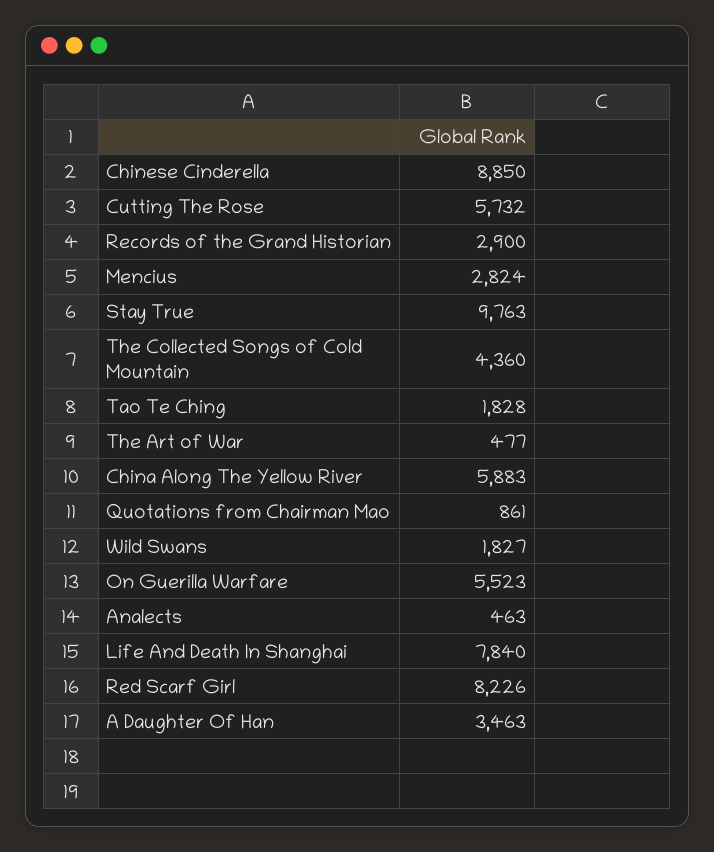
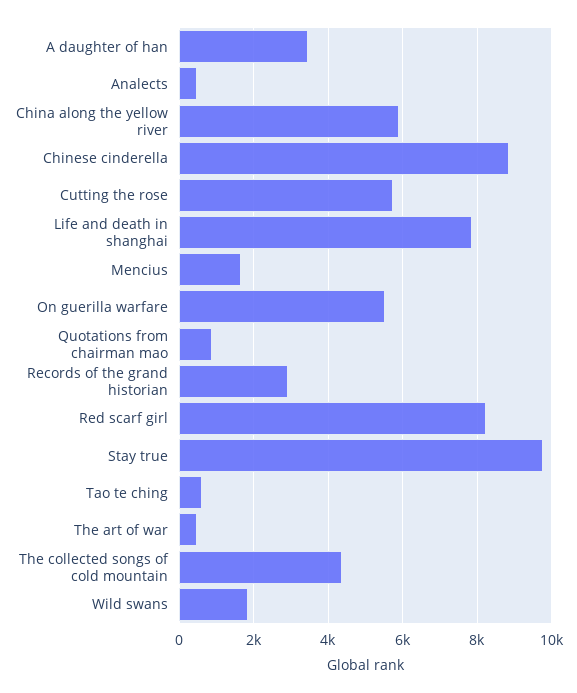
  {
    "Chinese Cinderella": 8850,
    "Cutting The Rose": 5732,
    "Records of the Grand Historian": 2900,
-   "Mencius": 2824,
+   "Mencius": 1600,
    "Stay True": 9763,
    "The Collected Songs of Cold Mountain": 4360,
-   "Tao Te Ching": 1828,
+   "Tao Te Ching": 600,
    "The Art of War": 477,
    "China Along The Yellow River": 5883,
    "Quotations from Chairman Mao": 861,
    "Wild Swans": 1827,
    "On Guerilla Warfare": 5523,
    "Analects": 463,
    "Life And Death In Shanghai": 7840,
    "Red Scarf Girl": 8226,
    "A Daughter Of Han": 3463
  }

